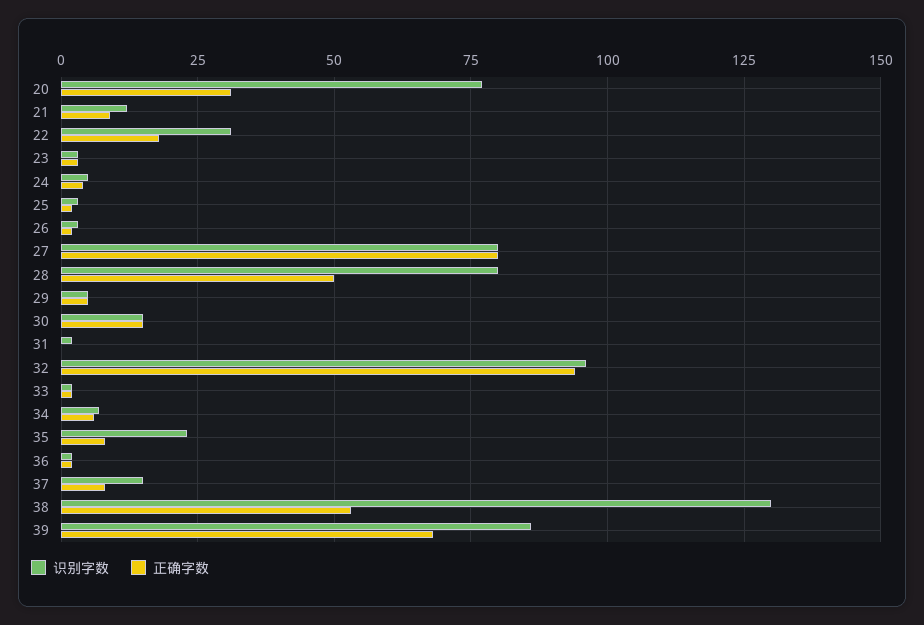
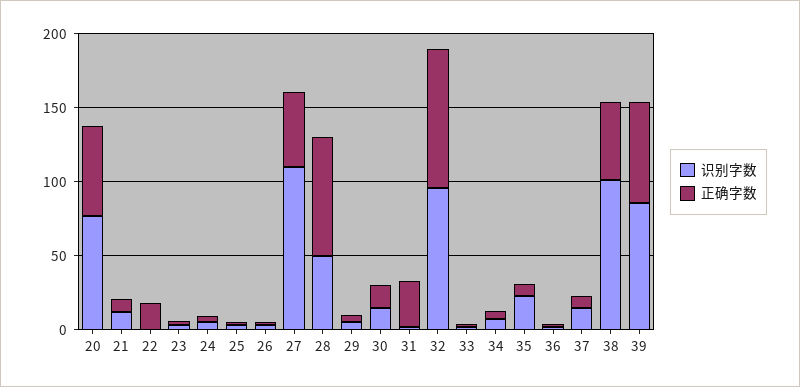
  {
    "识别字数": {
      "20": 75,
      "21": 10,
-     "22": 30,
+     "22": 0,
      "23": 5,
      "24": 5,
      "25": 5,
      "26": 5,
-     "27": 80,
+     "27": 110,
-     "28": 80,
+     "28": 50,
      "29": 5,
      "30": 15,
      "31": 0,
      "32": 95,
      "33": 0,
      "34": 5,
      "35": 25,
      "36": 0,
      "37": 15,
-     "38": 130,
+     "38": 100,
      "39": 85
    },
    "正确字数": {
-     "20": 30,
+     "20": 60,
      "21": 10,
      "22": 20,
      "23": 5,
      "24": 5,
      "25": 0,
      "26": 0,
-     "27": 80,
+     "27": 50,
-     "28": 50,
+     "28": 80,
      "29": 5,
      "30": 15,
-     "31": 0,
+     "31": 30,
      "32": 95,
      "33": 0,
      "34": 5,
      "35": 10,
      "36": 0,
      "37": 10,
      "38": 55,
      "39": 70
    }
  }

